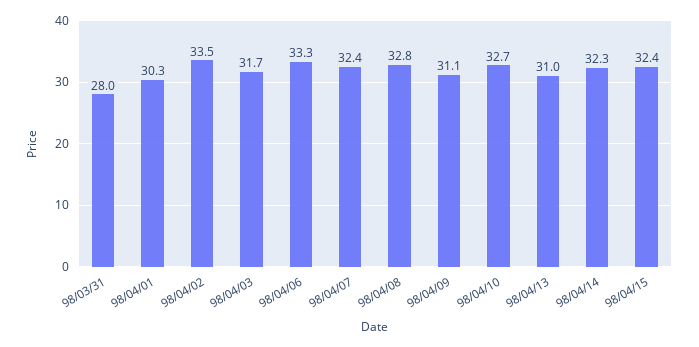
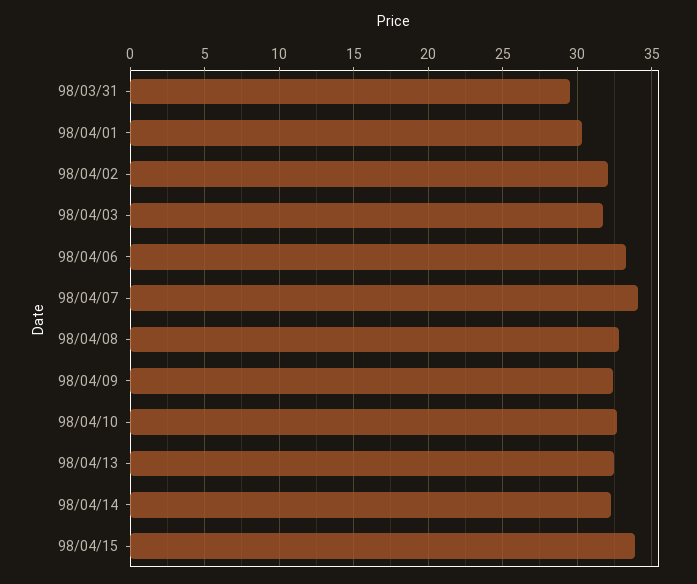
  {
-   "98/03/31": 28,
+   "98/03/31": 29.5,
    "98/04/01": 30.3,
-   "98/04/02": 33.5,
+   "98/04/02": 32,
    "98/04/03": 31.7,
    "98/04/06": 33.3,
-   "98/04/07": 32.4,
+   "98/04/07": 34,
    "98/04/08": 32.8,
-   "98/04/09": 31.1,
+   "98/04/09": 32.5,
    "98/04/10": 32.7,
-   "98/04/13": 31,
+   "98/04/13": 32.5,
    "98/04/14": 32.3,
-   "98/04/15": 32.4
+   "98/04/15": 34
  }

